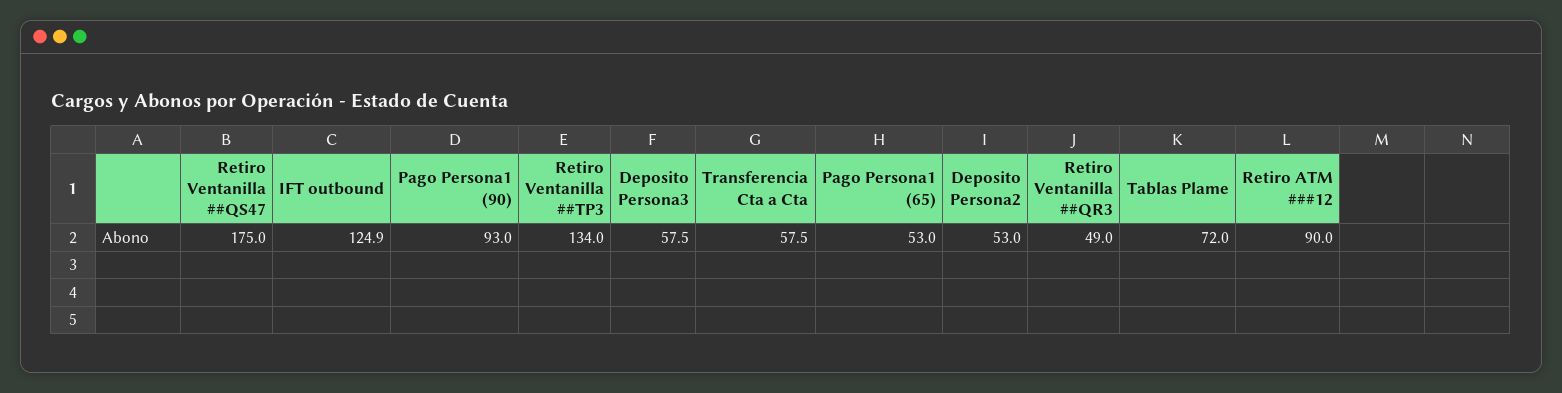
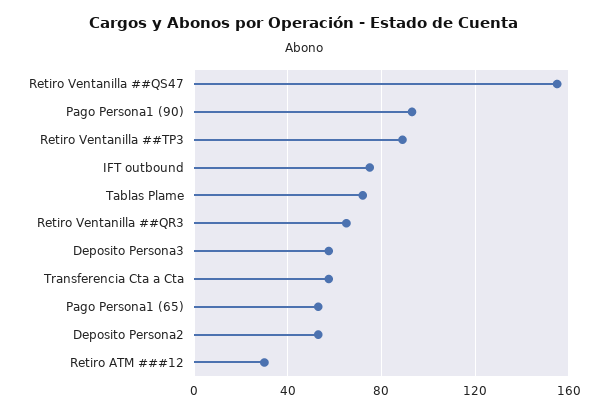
  {
-   "Retiro Ventanilla ##QS47": 175,
+   "Retiro Ventanilla ##QS47": 155,
-   "IFT outbound": 124.9,
+   "IFT outbound": 75,
    "Pago Persona1 (90)": 93,
-   "Retiro Ventanilla ##TP3": 134,
+   "Retiro Ventanilla ##TP3": 90,
    "Deposito Persona3": 57.5,
    "Transferencia Cta a Cta": 57.5,
    "Pago Persona1 (65)": 53,
    "Deposito Persona2": 53,
-   "Retiro Ventanilla ##QR3": 49,
+   "Retiro Ventanilla ##QR3": 65,
    "Tablas Plame": 72,
-   "Retiro ATM ###12": 90
+   "Retiro ATM ###12": 30
  }

